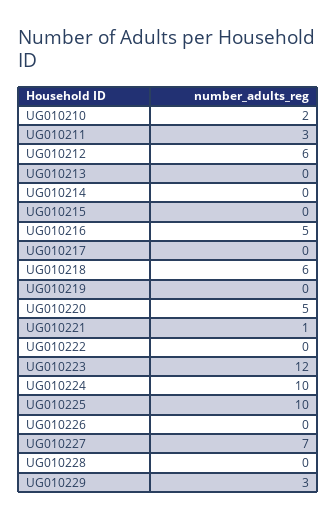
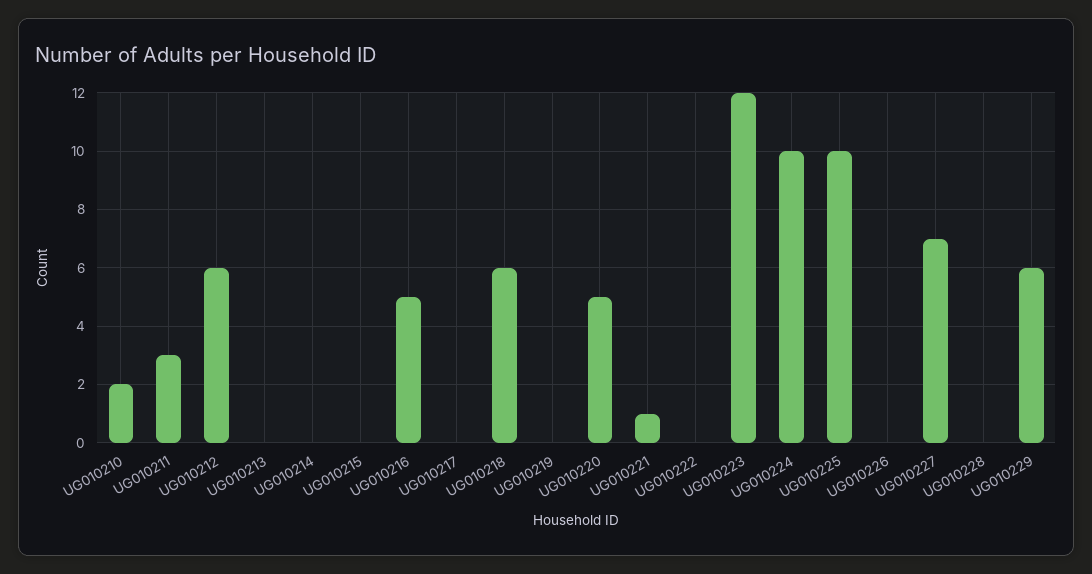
  {
    "UG010210": 2,
    "UG010211": 3,
    "UG010212": 6,
    "UG010213": 0,
    "UG010214": 0,
    "UG010215": 0,
    "UG010216": 5,
    "UG010217": 0,
    "UG010218": 6,
    "UG010219": 0,
    "UG010220": 5,
    "UG010221": 1,
    "UG010222": 0,
    "UG010223": 12,
    "UG010224": 10,
    "UG010225": 10,
    "UG010226": 0,
    "UG010227": 7,
    "UG010228": 0,
-   "UG010229": 3
+   "UG010229": 6
  }

